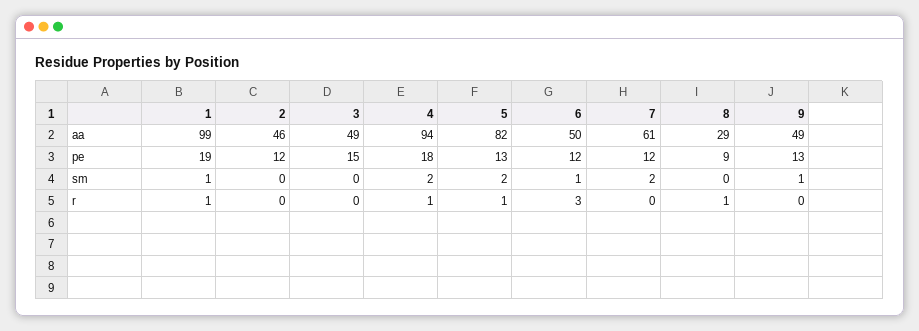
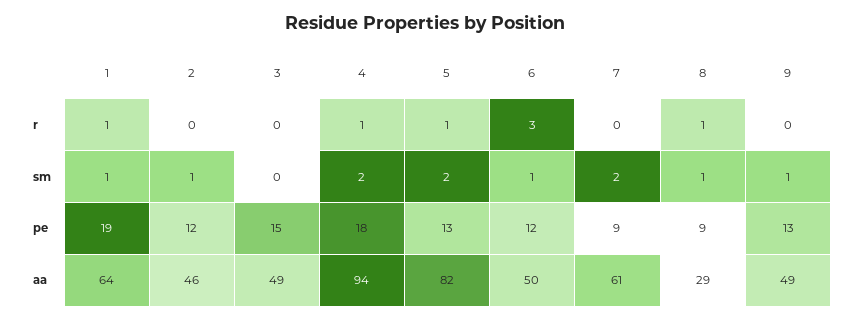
  {
    "1": {
-     "aa": 99,
+     "aa": 64,
      "pe": 19,
      "sm": 1,
      "r": 1
    },
    "2": {
      "aa": 46,
      "pe": 12,
-     "sm": 0,
+     "sm": 1,
      "r": 0
    },
    "3": {
      "aa": 49,
      "pe": 15,
      "sm": 0,
      "r": 0
    },
    "4": {
      "aa": 94,
      "pe": 18,
      "sm": 2,
      "r": 1
    },
    "5": {
      "aa": 82,
      "pe": 13,
      "sm": 2,
      "r": 1
    },
    "6": {
      "aa": 50,
      "pe": 12,
      "sm": 1,
      "r": 3
    },
    "7": {
      "aa": 61,
-     "pe": 12,
+     "pe": 9,
      "sm": 2,
      "r": 0
    },
    "8": {
      "aa": 29,
      "pe": 9,
-     "sm": 0,
+     "sm": 1,
      "r": 1
    },
    "9": {
      "aa": 49,
      "pe": 13,
      "sm": 1,
      "r": 0
    }
  }

